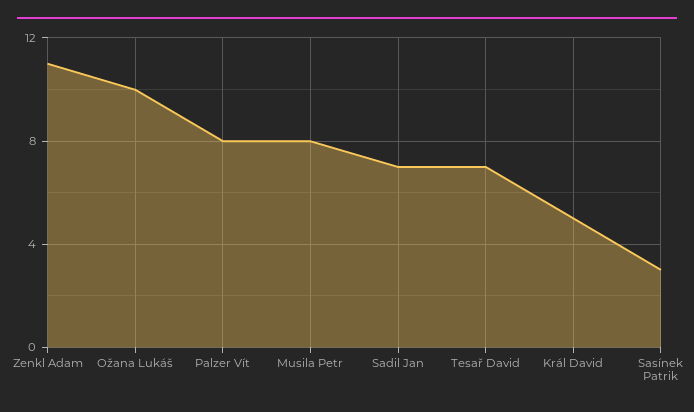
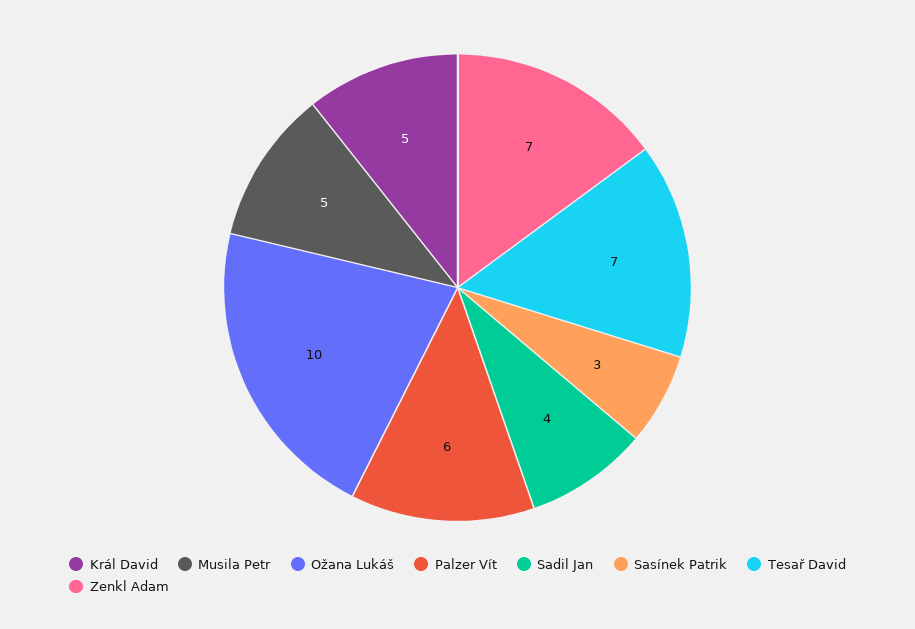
  {
-   "Zenkl Adam": 11,
+   "Zenkl Adam": 7,
    "Ožana Lukáš": 10,
-   "Palzer Vít": 8,
+   "Palzer Vít": 6,
-   "Musila Petr": 8,
+   "Musila Petr": 5,
-   "Sadil Jan": 7,
+   "Sadil Jan": 4,
    "Tesař David": 7,
    "Král David": 5,
    "Sasínek Patrik": 3
  }

